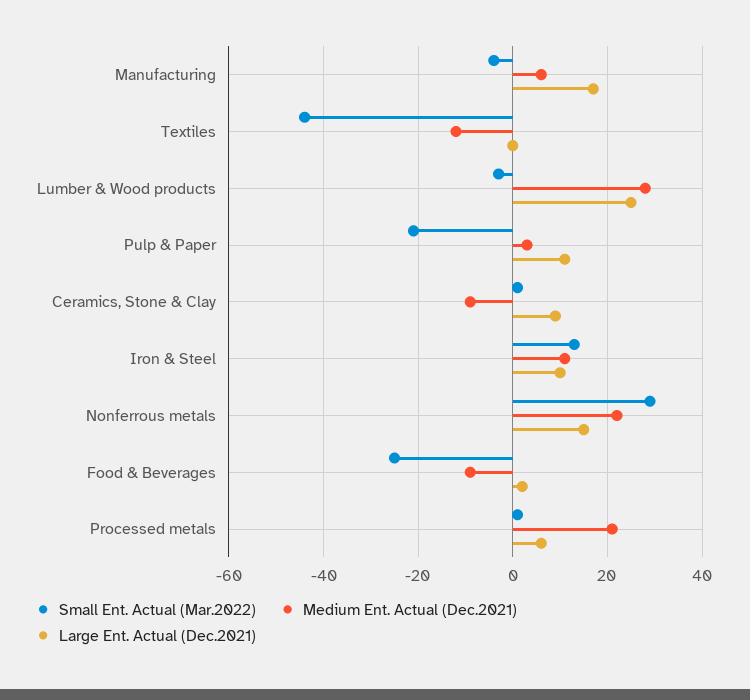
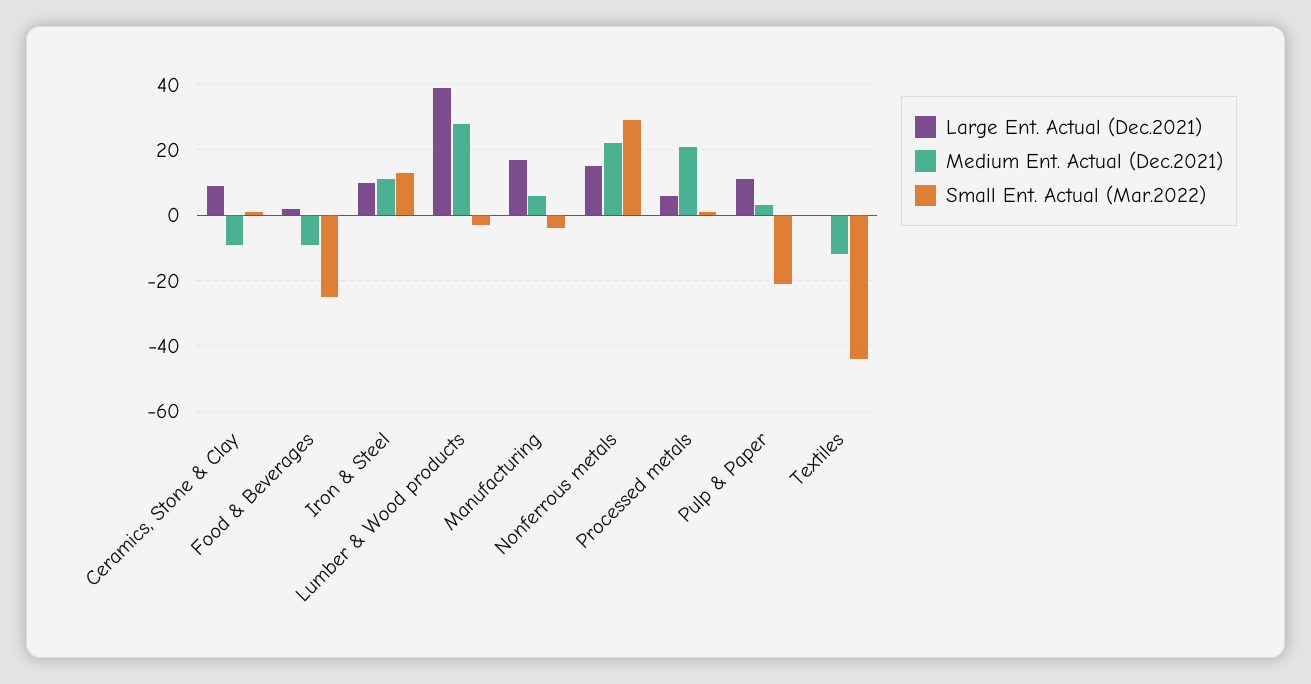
  {
    "Small Ent. Actual (Mar.2022)": {
      "Manufacturing": -5,
      "Textiles": -45,
      "Lumber & Wood products": -5,
      "Pulp & Paper": -20,
      "Ceramics, Stone & Clay": 0,
      "Iron & Steel": 15,
      "Nonferrous metals": 30,
      "Food & Beverages": -25,
      "Processed metals": 0
    },
    "Medium Ent. Actual (Dec.2021)": {
      "Manufacturing": 5,
      "Textiles": -10,
      "Lumber & Wood products": 30,
      "Pulp & Paper": 5,
      "Ceramics, Stone & Clay": -10,
      "Iron & Steel": 10,
      "Nonferrous metals": 20,
      "Food & Beverages": -10,
      "Processed metals": 20
    },
    "Large Ent. Actual (Dec.2021)": {
      "Manufacturing": 15,
      "Textiles": 0,
-     "Lumber & Wood products": 25,
+     "Lumber & Wood products": 40,
      "Pulp & Paper": 10,
      "Ceramics, Stone & Clay": 10,
      "Iron & Steel": 10,
      "Nonferrous metals": 15,
      "Food & Beverages": 0,
      "Processed metals": 5
    }
  }

